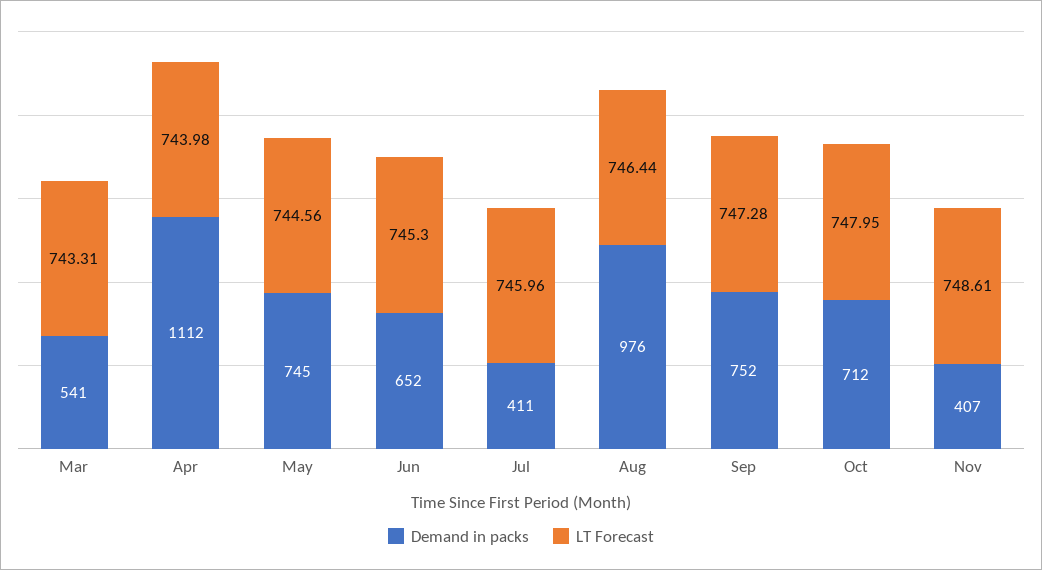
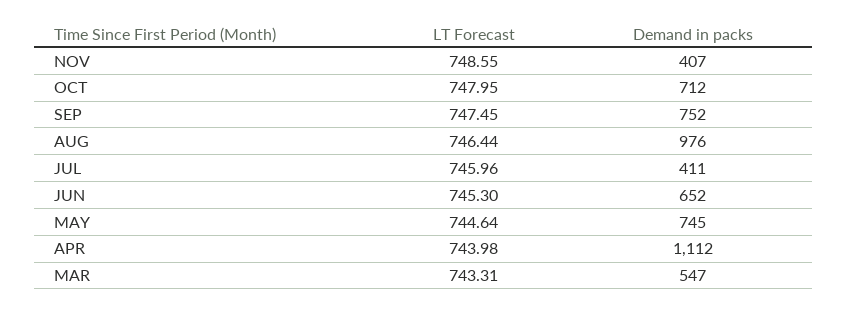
  {
    "Demand in packs": {
-     "Mar": 541,
+     "Mar": 547,
      "Apr": 1112,
      "May": 745,
      "Jun": 652,
      "Jul": 411,
      "Aug": 976,
      "Sep": 752,
      "Oct": 712,
      "Nov": 407
    },
    "LT Forecast": {
      "Mar": 743.31,
      "Apr": 743.98,
-     "May": 744.56,
+     "May": 744.64,
      "Jun": 745.3,
      "Jul": 745.96,
      "Aug": 746.44,
-     "Sep": 747.28,
+     "Sep": 747.45,
      "Oct": 747.95,
-     "Nov": 748.61
+     "Nov": 748.55
    }
  }

